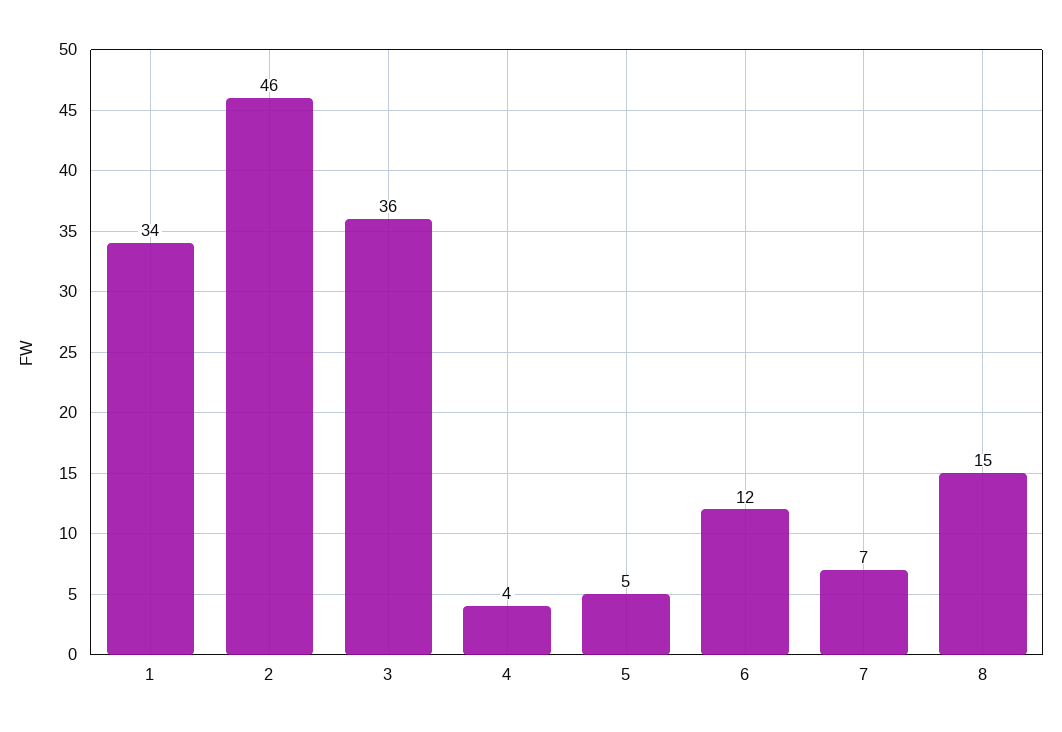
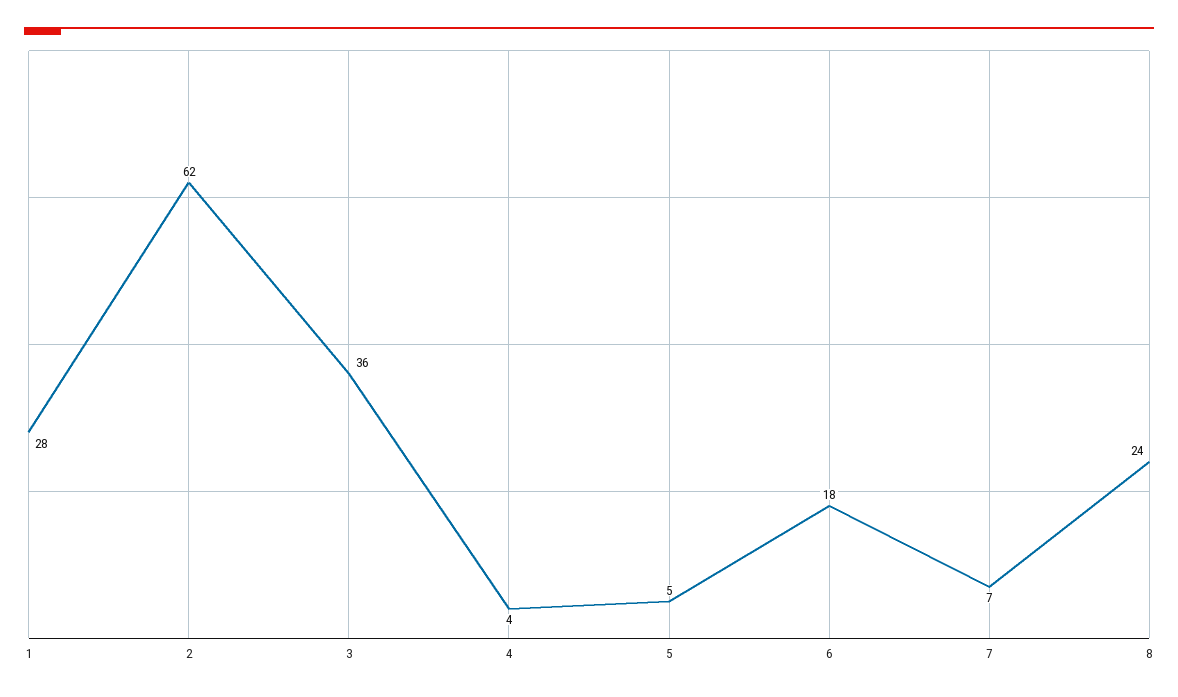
  {
-   "1": 34,
+   "1": 28,
-   "2": 46,
+   "2": 62,
    "3": 36,
    "4": 4,
    "5": 5,
-   "6": 12,
+   "6": 18,
    "7": 7,
-   "8": 15
+   "8": 24
  }

